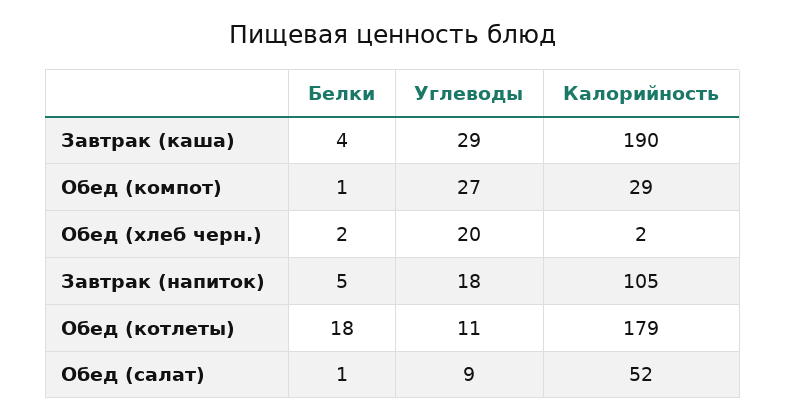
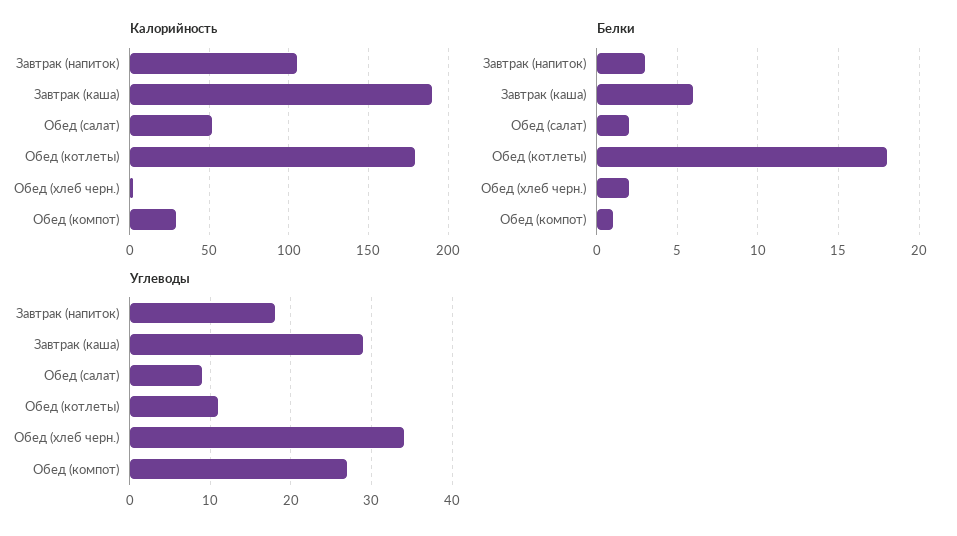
  {
    "Белки": {
-     "Завтрак (каша)": 4,
+     "Завтрак (каша)": 6,
      "Обед (компот)": 1,
      "Обед (хлеб черн.)": 2,
-     "Завтрак (напиток)": 5,
+     "Завтрак (напиток)": 3,
      "Обед (котлеты)": 18,
-     "Обед (салат)": 1
+     "Обед (салат)": 2
    },
    "Углеводы": {
      "Завтрак (каша)": 29,
      "Обед (компот)": 27,
-     "Обед (хлеб черн.)": 20,
+     "Обед (хлеб черн.)": 34,
      "Завтрак (напиток)": 18,
      "Обед (котлеты)": 11,
      "Обед (салат)": 9
    },
    "Калорийность": {
      "Завтрак (каша)": 190,
      "Обед (компот)": 29,
      "Обед (хлеб черн.)": 2,
      "Завтрак (напиток)": 105,
      "Обед (котлеты)": 179,
      "Обед (салат)": 52
    }
  }

